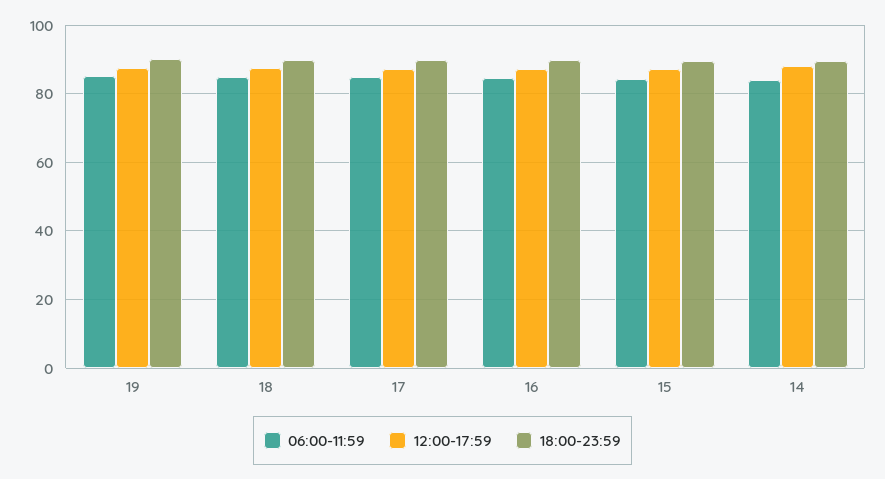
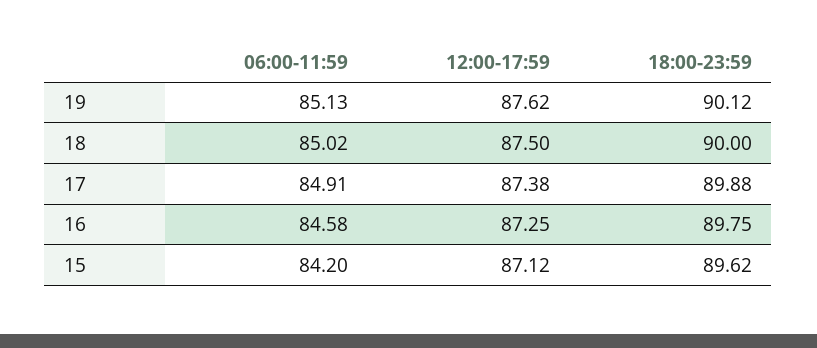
  {
    "06:00-11:59": {
      "19": 85.13,
      "18": 85.02,
      "17": 84.91,
      "16": 84.58,
-     "15": 84.2,
+     "15": 84.2
-     "14": 84
    },
    "12:00-17:59": {
      "19": 87.62,
      "18": 87.5,
      "17": 87.38,
      "16": 87.25,
-     "15": 87.12,
+     "15": 87.12
-     "14": 88
    },
    "18:00-23:59": {
      "19": 90.12,
      "18": 90,
      "17": 89.88,
      "16": 89.75,
-     "15": 89.62,
+     "15": 89.62
-     "14": 90
    }
  }

